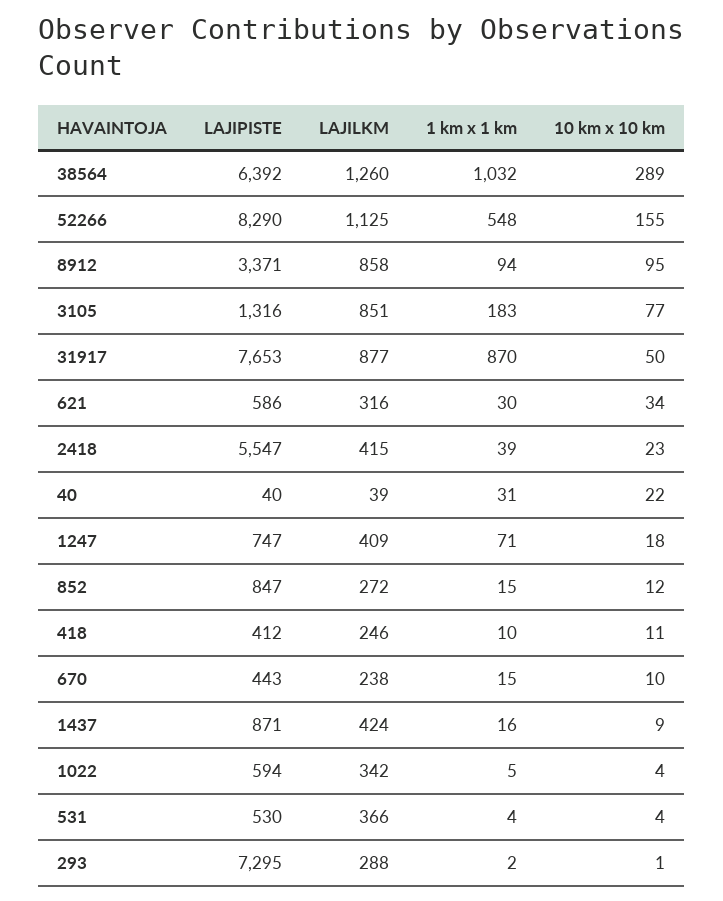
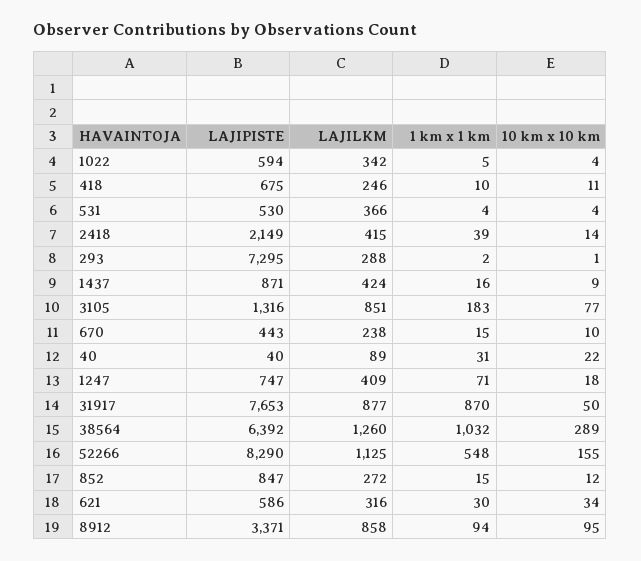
  {
    "LAJIPISTE": {
      "38564": 6392,
      "52266": 8290,
      "8912": 3371,
      "3105": 1316,
      "31917": 7653,
      "621": 586,
-     "2418": 5547,
+     "2418": 2149,
      "40": 40,
      "1247": 747,
      "852": 847,
-     "418": 412,
+     "418": 675,
      "670": 443,
      "1437": 871,
      "1022": 594,
      "531": 530,
      "293": 7295
    },
    "LAJILKM": {
      "38564": 1260,
      "52266": 1125,
      "8912": 858,
      "3105": 851,
      "31917": 877,
      "621": 316,
      "2418": 415,
-     "40": 39,
+     "40": 89,
      "1247": 409,
      "852": 272,
      "418": 246,
      "670": 238,
      "1437": 424,
      "1022": 342,
      "531": 366,
      "293": 288
    },
    "1 km x 1 km": {
      "38564": 1032,
      "52266": 548,
      "8912": 94,
      "3105": 183,
      "31917": 870,
      "621": 30,
      "2418": 39,
      "40": 31,
      "1247": 71,
      "852": 15,
      "418": 10,
      "670": 15,
      "1437": 16,
      "1022": 5,
      "531": 4,
      "293": 2
    },
    "10 km x 10 km": {
      "38564": 289,
      "52266": 155,
      "8912": 95,
      "3105": 77,
      "31917": 50,
      "621": 34,
-     "2418": 23,
+     "2418": 14,
      "40": 22,
      "1247": 18,
      "852": 12,
      "418": 11,
      "670": 10,
      "1437": 9,
      "1022": 4,
      "531": 4,
      "293": 1
    }
  }

